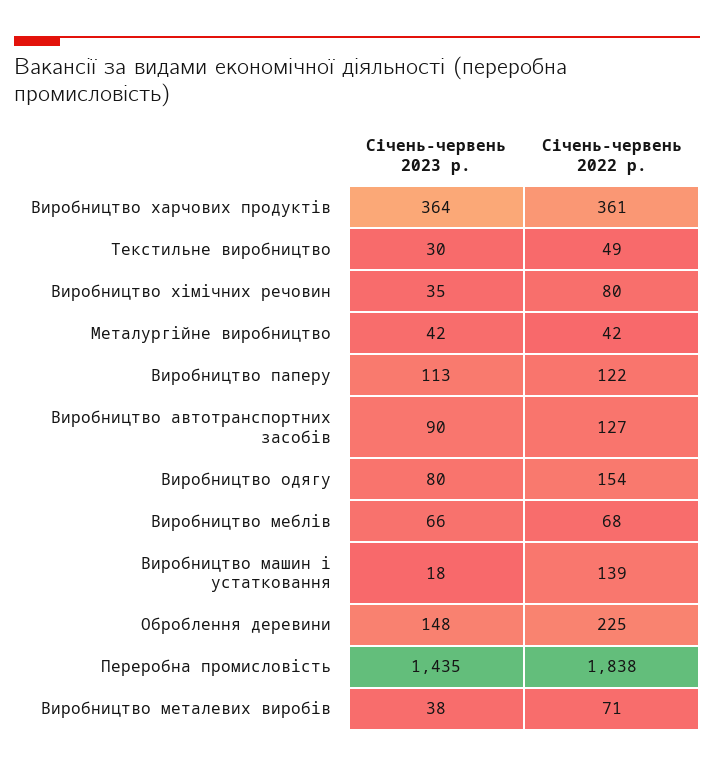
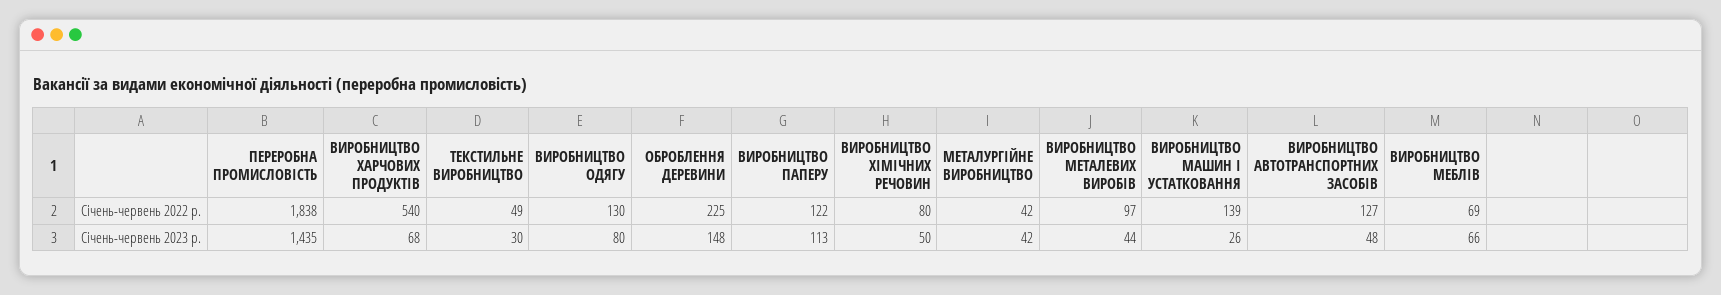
  {
    "Січень-червень 2023 р.": {
-     "Виробництво харчових продуктів": 364,
+     "Виробництво харчових продуктів": 68,
      "Текстильне виробництво": 30,
-     "Виробництво хімічних речовин": 35,
+     "Виробництво хімічних речовин": 50,
      "Металургійне виробництво": 42,
      "Виробництво паперу": 113,
-     "Виробництво автотранспортних засобів": 90,
+     "Виробництво автотранспортних засобів": 48,
      "Виробництво одягу": 80,
      "Виробництво меблів": 66,
-     "Виробництво машин і устатковання": 18,
+     "Виробництво машин і устатковання": 26,
      "Оброблення деревини": 148,
      "Переробна промисловість": 1435,
-     "Виробництво металевих виробів": 38
+     "Виробництво металевих виробів": 44
    },
    "Січень-червень 2022 р.": {
-     "Виробництво харчових продуктів": 361,
+     "Виробництво харчових продуктів": 540,
      "Текстильне виробництво": 49,
      "Виробництво хімічних речовин": 80,
      "Металургійне виробництво": 42,
      "Виробництво паперу": 122,
      "Виробництво автотранспортних засобів": 127,
-     "Виробництво одягу": 154,
+     "Виробництво одягу": 130,
-     "Виробництво меблів": 68,
+     "Виробництво меблів": 69,
      "Виробництво машин і устатковання": 139,
      "Оброблення деревини": 225,
      "Переробна промисловість": 1838,
-     "Виробництво металевих виробів": 71
+     "Виробництво металевих виробів": 97
    }
  }

